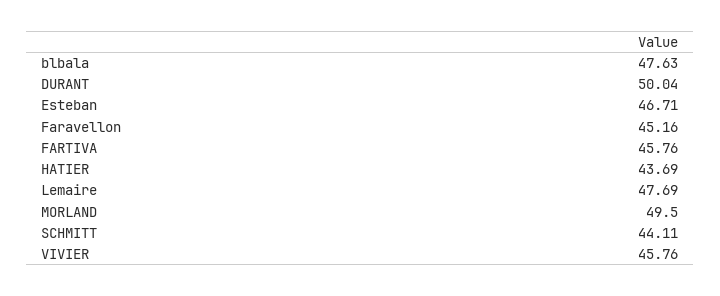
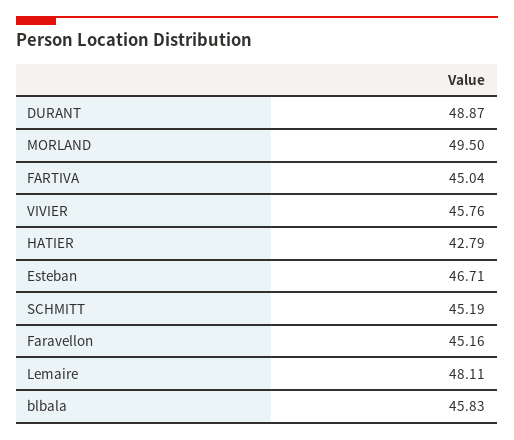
  {
-   "blbala": 47.63,
+   "blbala": 45.83,
-   "DURANT": 50.04,
+   "DURANT": 48.87,
    "Esteban": 46.71,
    "Faravellon": 45.16,
-   "FARTIVA": 45.76,
+   "FARTIVA": 45.04,
-   "HATIER": 43.69,
+   "HATIER": 42.79,
-   "Lemaire": 47.69,
+   "Lemaire": 48.11,
    "MORLAND": 49.5,
-   "SCHMITT": 44.11,
+   "SCHMITT": 45.19,
    "VIVIER": 45.76
  }

